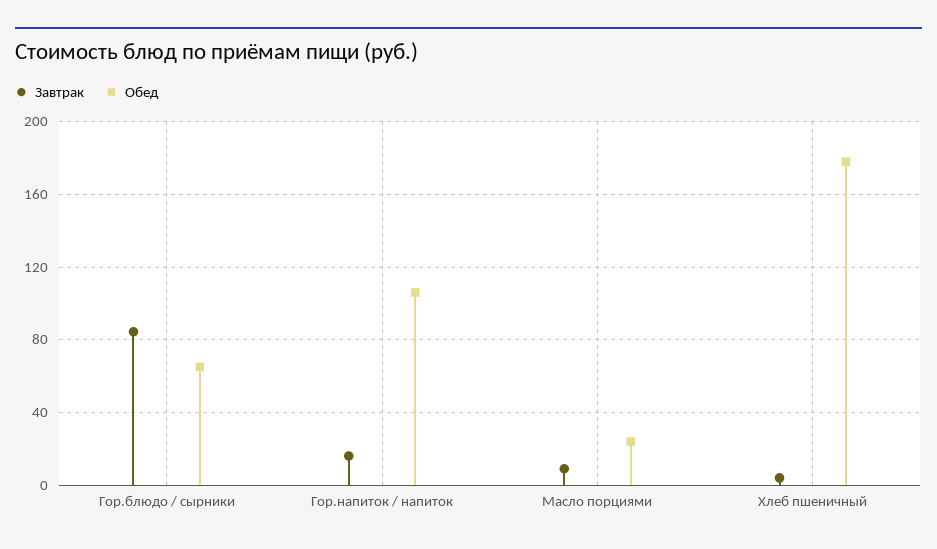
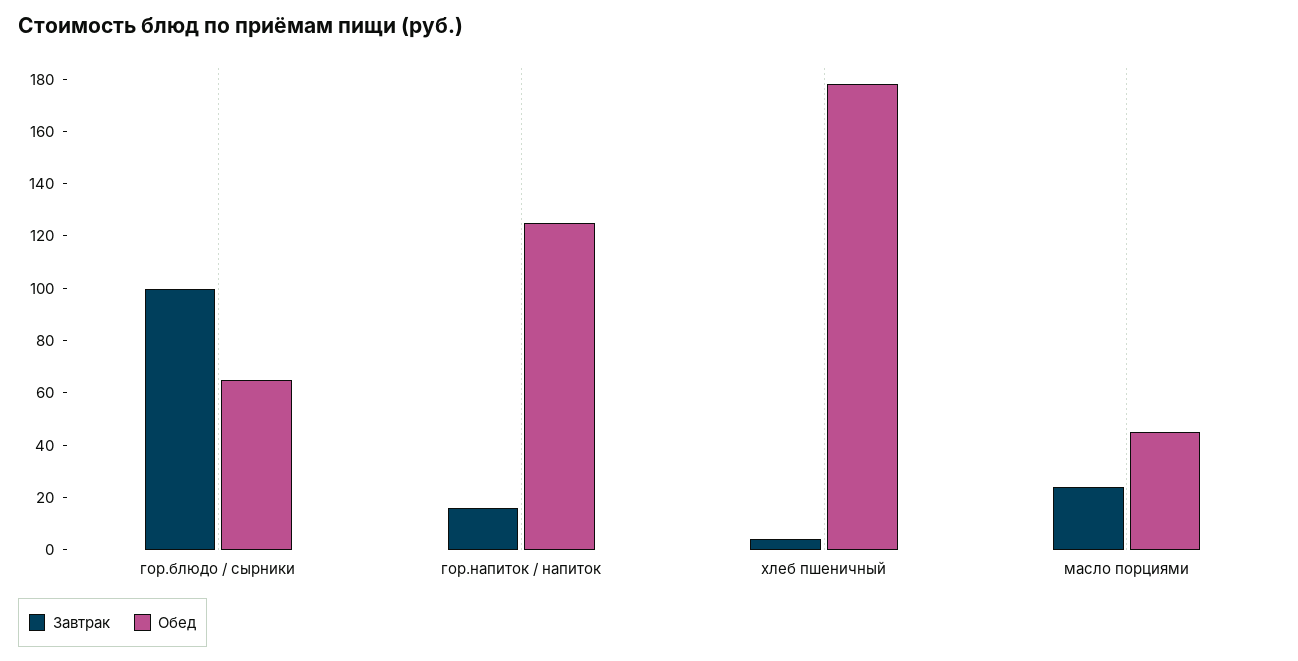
  {
    "Завтрак": {
-     "Гор.блюдо / сырники": 85,
+     "Гор.блюдо / сырники": 100,
      "Гор.напиток / напиток": 15,
-     "Масло порциями": 10,
+     "Масло порциями": 25,
      "Хлеб пшеничный": 5
    },
    "Обед": {
      "Гор.блюдо / сырники": 65,
-     "Гор.напиток / напиток": 105,
+     "Гор.напиток / напиток": 125,
-     "Масло порциями": 25,
+     "Масло порциями": 45,
      "Хлеб пшеничный": 180
    }
  }

